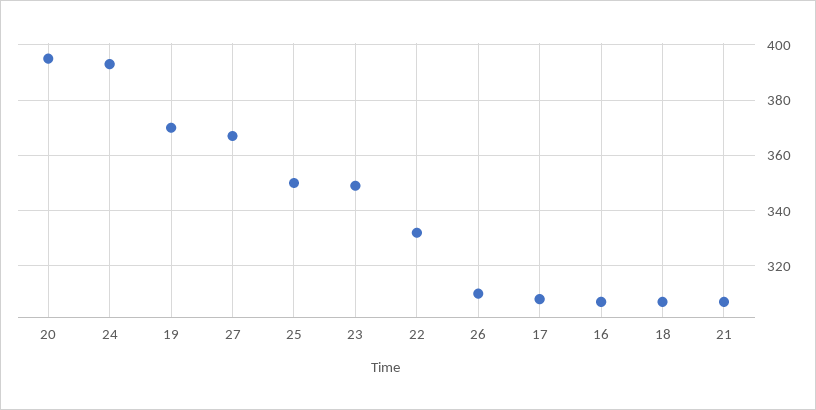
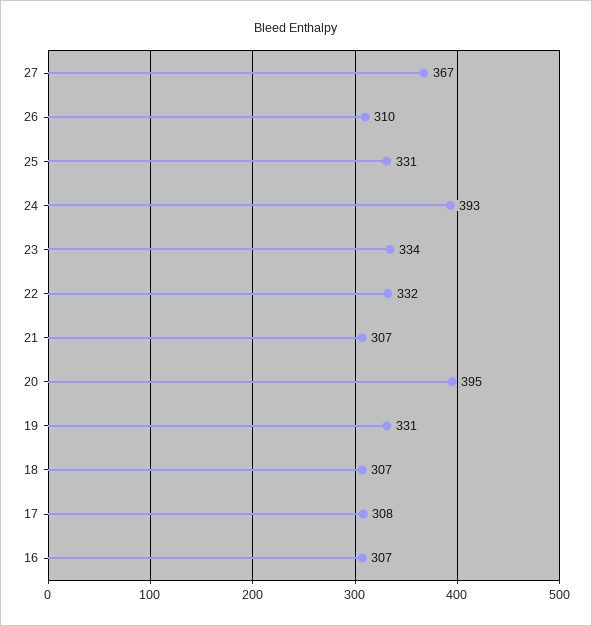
  {
    "20": 395,
    "24": 393,
-   "19": 370,
+   "19": 331,
    "27": 367,
-   "25": 350,
+   "25": 331,
-   "23": 350,
+   "23": 334,
    "22": 332,
    "26": 310,
    "17": 308,
    "16": 307,
    "18": 307,
    "21": 307
  }

